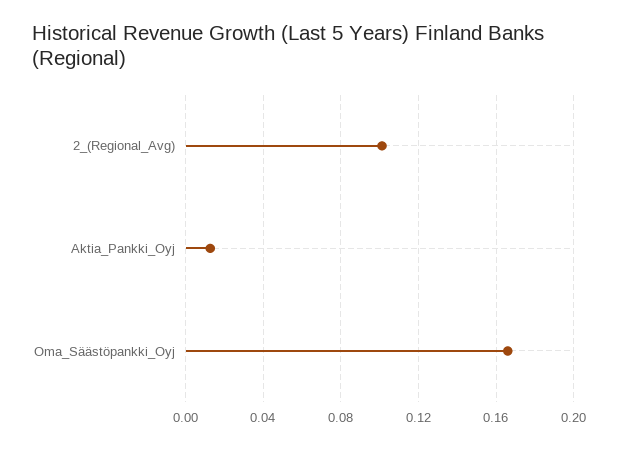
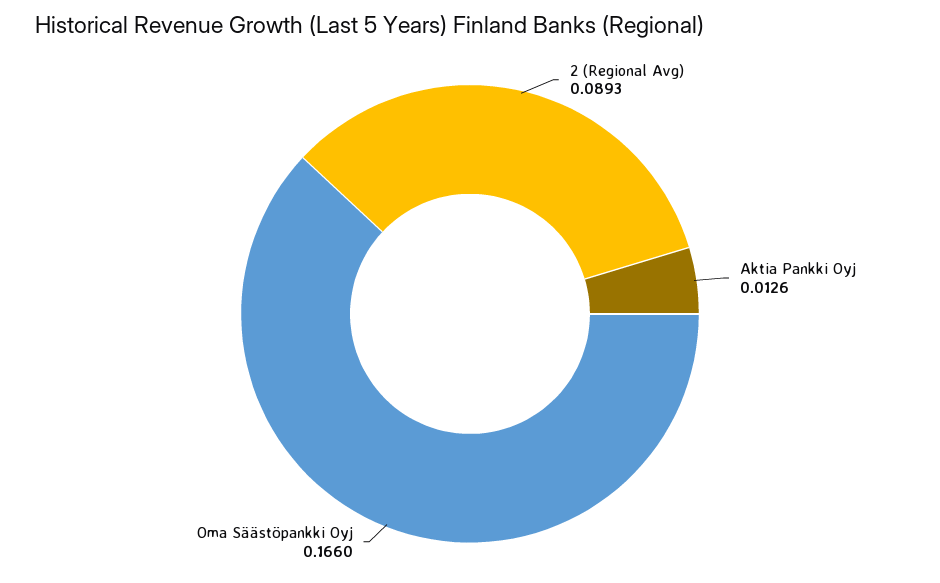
  {
-   "2_(Regional_Avg)": 0.1,
+   "2_(Regional_Avg)": 0.0893,
    "Aktia_Pankki_Oyj": 0.0126,
    "Oma_Säästöpankki_Oyj": 0.166
  }

